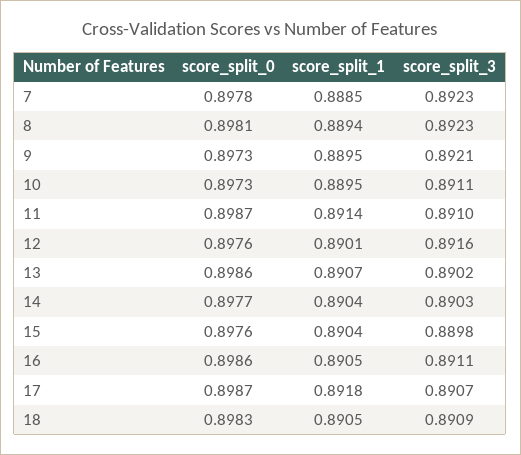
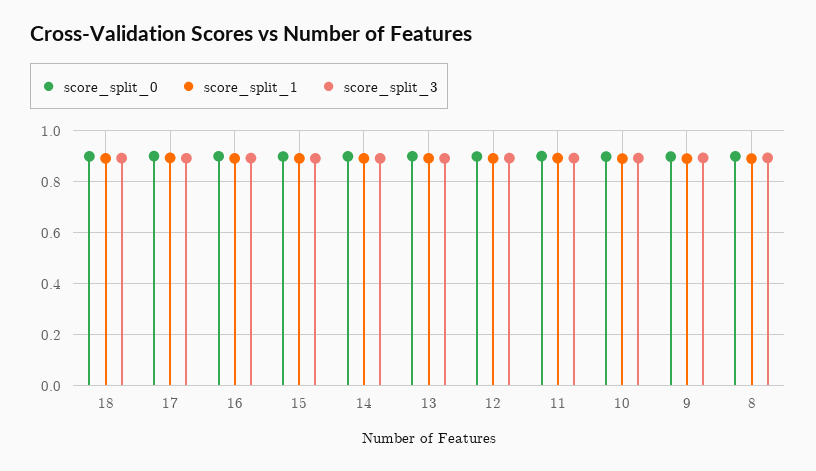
  {
    "score_split_0": {
-     "7": 0.8978,
      "8": 0.8981,
      "9": 0.8973,
      "10": 0.8973,
      "11": 0.8987,
      "12": 0.8976,
      "13": 0.8986,
      "14": 0.8977,
      "15": 0.8976,
      "16": 0.8986,
      "17": 0.8987,
      "18": 0.8983
    },
    "score_split_1": {
-     "7": 0.8885,
      "8": 0.8894,
      "9": 0.8895,
      "10": 0.8895,
      "11": 0.8914,
      "12": 0.8901,
      "13": 0.8907,
      "14": 0.8904,
      "15": 0.8904,
      "16": 0.8905,
      "17": 0.8918,
      "18": 0.8905
    },
    "score_split_3": {
-     "7": 0.8923,
      "8": 0.8923,
      "9": 0.8921,
      "10": 0.8911,
      "11": 0.891,
      "12": 0.8916,
      "13": 0.8902,
      "14": 0.8903,
      "15": 0.8898,
      "16": 0.8911,
      "17": 0.8907,
      "18": 0.8909
    }
  }

